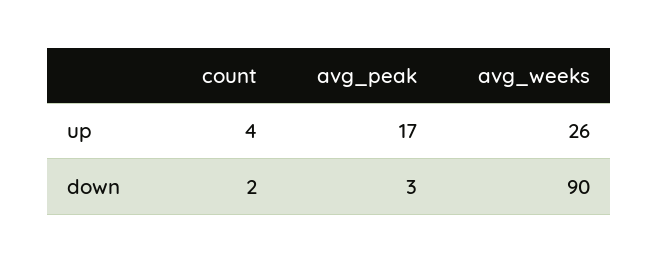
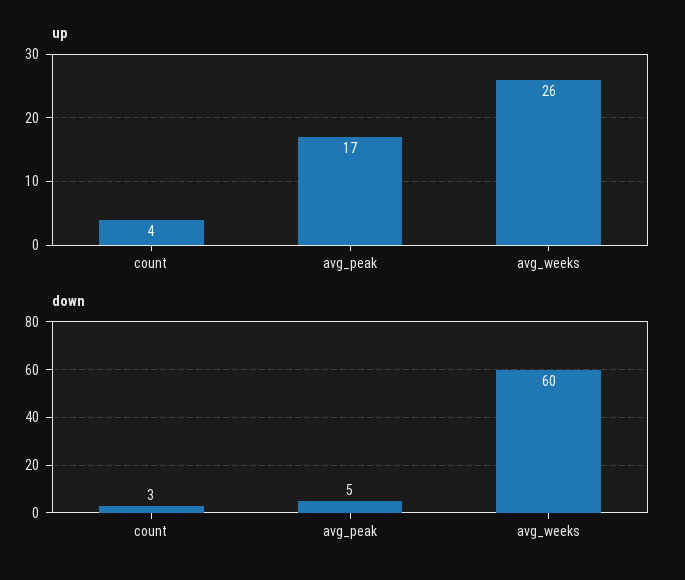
  {
    "up": {
      "count": 4,
      "avg_peak": 17,
      "avg_weeks": 26
    },
    "down": {
-     "count": 2,
+     "count": 3,
-     "avg_peak": 3,
+     "avg_peak": 5,
-     "avg_weeks": 90
+     "avg_weeks": 60
    }
  }

